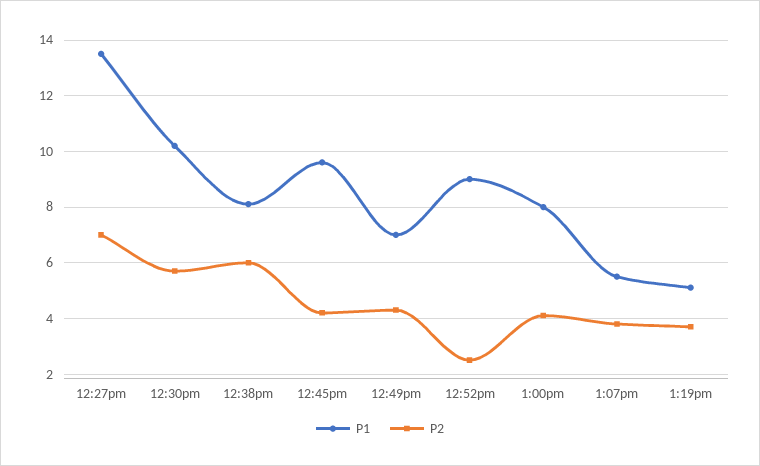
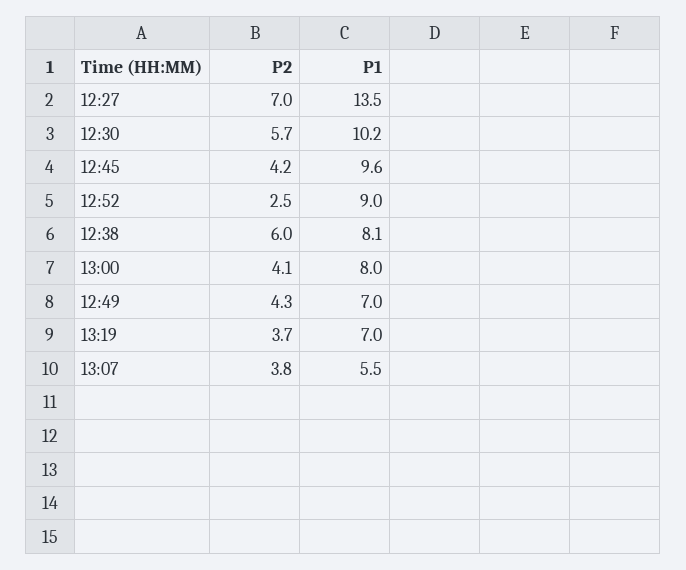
  {
    "P1": {
      "12:27pm": 13.5,
      "12:30pm": 10.2,
      "12:38pm": 8.1,
      "12:45pm": 9.6,
      "12:49pm": 7,
      "12:52pm": 9,
      "1:00pm": 8,
      "1:07pm": 5.5,
-     "1:19pm": 5
+     "1:19pm": 7
    },
    "P2": {
      "12:27pm": 7,
      "12:30pm": 5.7,
      "12:38pm": 6,
      "12:45pm": 4.2,
      "12:49pm": 4.3,
      "12:52pm": 2.5,
      "1:00pm": 4.1,
      "1:07pm": 3.8,
      "1:19pm": 3.7
    }
  }

